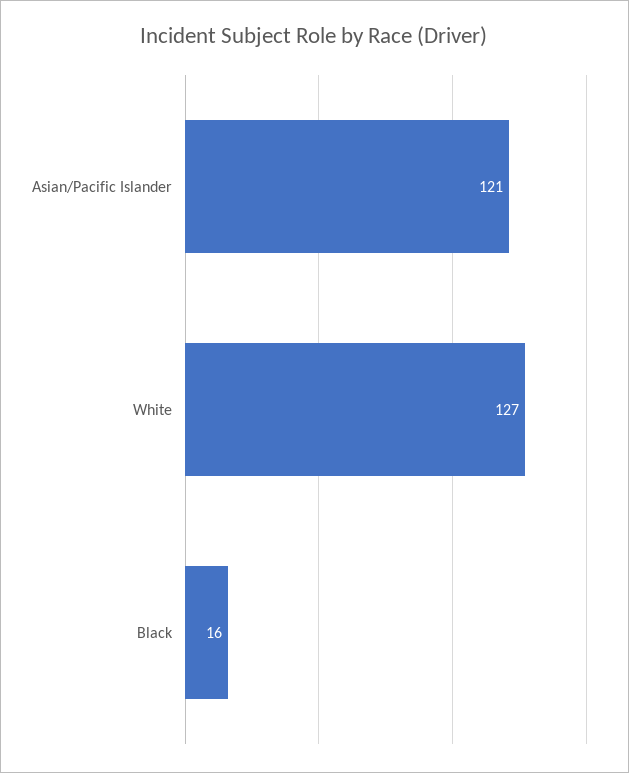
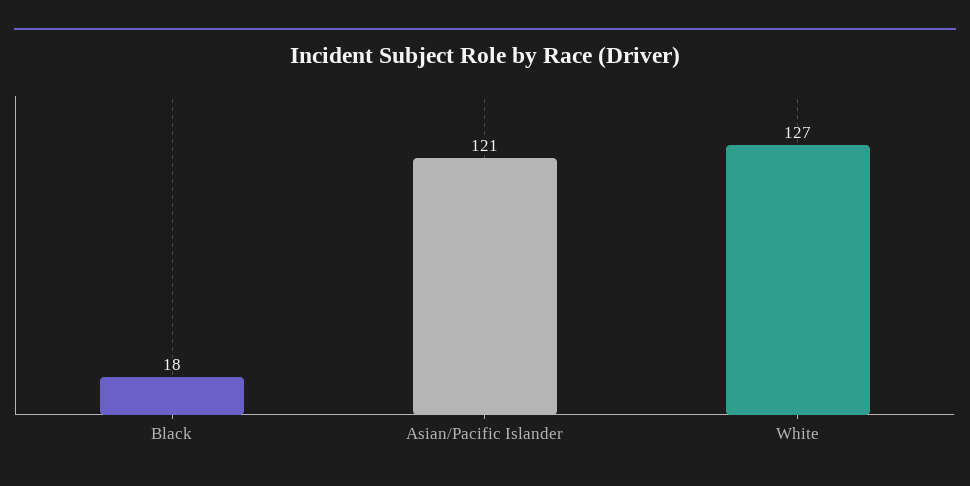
  {
    "Asian/Pacific Islander": 121,
    "White": 127,
-   "Black": 16
+   "Black": 18
  }

